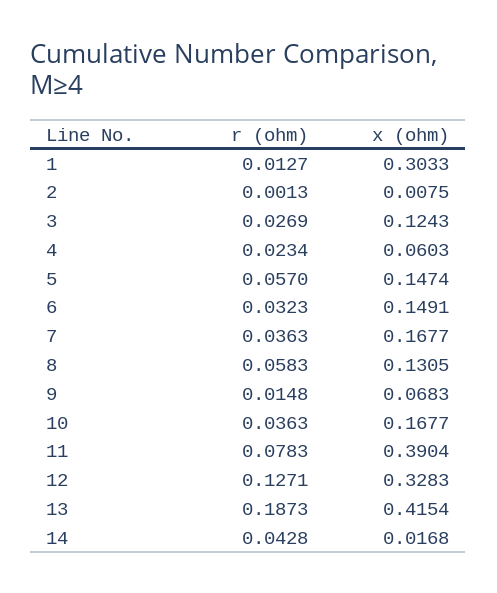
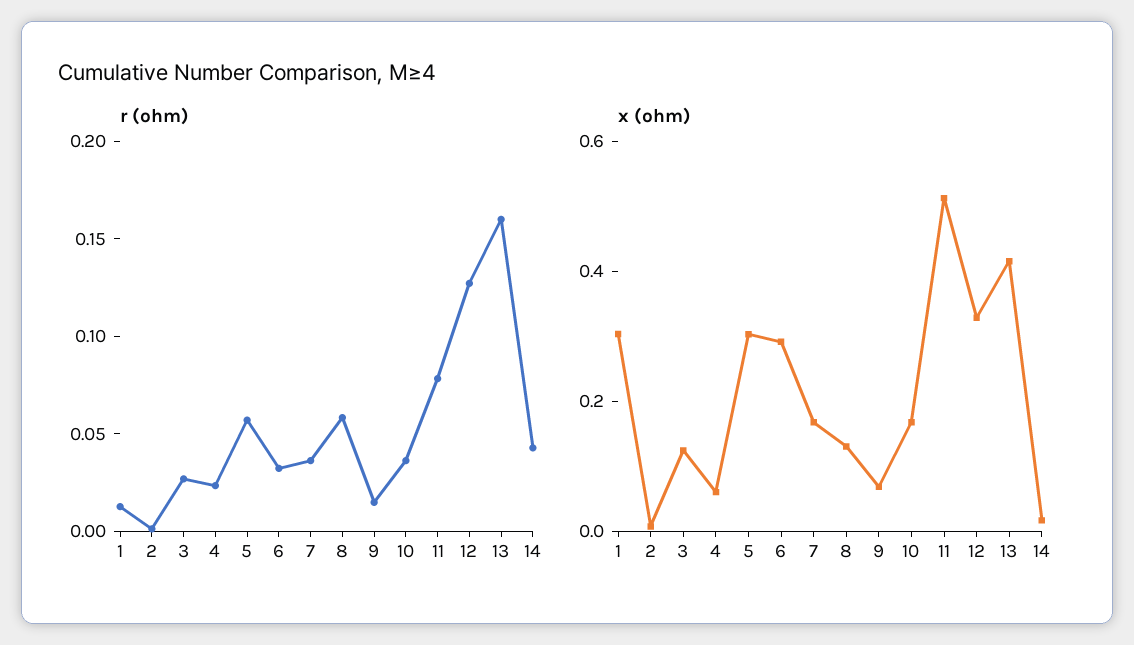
  {
    "r (ohm)": {
      "1": 0.0127,
      "2": 0.0013,
      "3": 0.0269,
      "4": 0.0234,
      "5": 0.057,
      "6": 0.0323,
      "7": 0.0363,
      "8": 0.0583,
      "9": 0.0148,
      "10": 0.0363,
      "11": 0.0783,
      "12": 0.1271,
-     "13": 0.1873,
+     "13": 0.16,
      "14": 0.0428
    },
    "x (ohm)": {
      "1": 0.3033,
      "2": 0.0075,
      "3": 0.1243,
      "4": 0.0603,
-     "5": 0.1474,
+     "5": 0.3,
-     "6": 0.1491,
+     "6": 0.3,
      "7": 0.1677,
      "8": 0.1305,
      "9": 0.0683,
      "10": 0.1677,
-     "11": 0.3904,
+     "11": 0.5,
      "12": 0.3283,
      "13": 0.4154,
      "14": 0.0168
    }
  }

